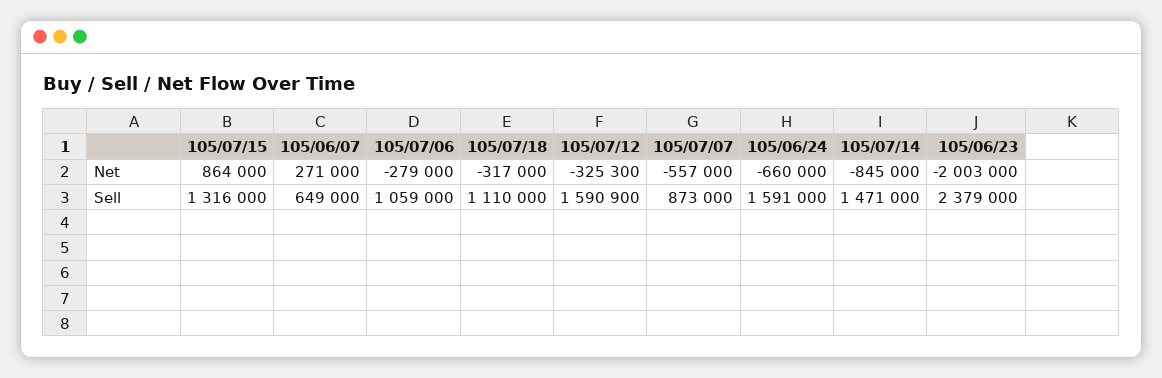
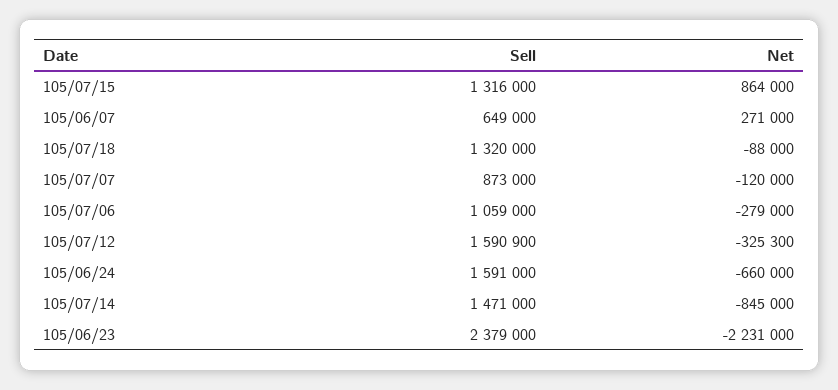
  {
    "105/07/15": {
      "Net": 864000,
      "Sell": 1316000
    },
    "105/06/07": {
      "Net": 271000,
      "Sell": 649000
    },
    "105/07/06": {
      "Net": -279000,
      "Sell": 1059000
    },
    "105/07/18": {
-     "Net": -317000,
+     "Net": -88000,
-     "Sell": 1110000
+     "Sell": 1320000
    },
    "105/07/12": {
      "Net": -325300,
      "Sell": 1590900
    },
    "105/07/07": {
-     "Net": -557000,
+     "Net": -120000,
      "Sell": 873000
    },
    "105/06/24": {
      "Net": -660000,
      "Sell": 1591000
    },
    "105/07/14": {
      "Net": -845000,
      "Sell": 1471000
    },
    "105/06/23": {
-     "Net": -2003000,
+     "Net": -2231000,
      "Sell": 2379000
    }
  }

